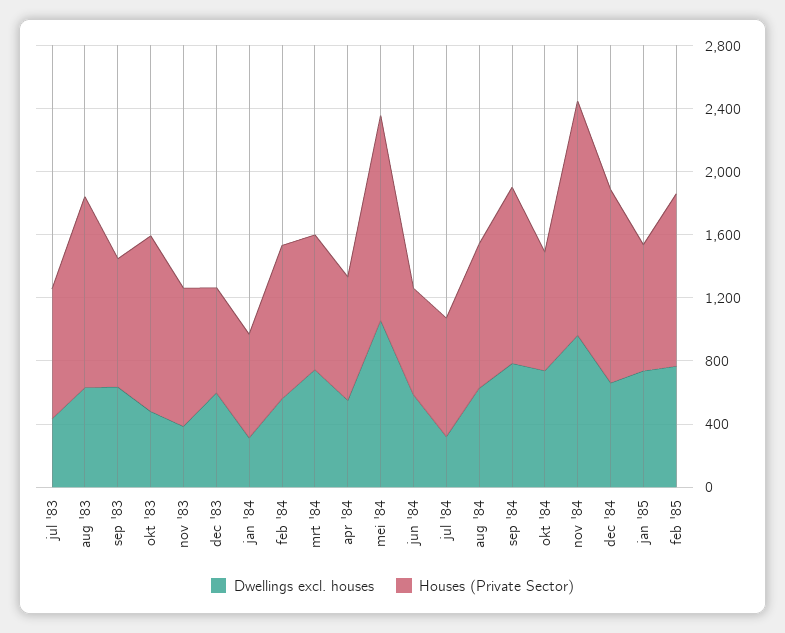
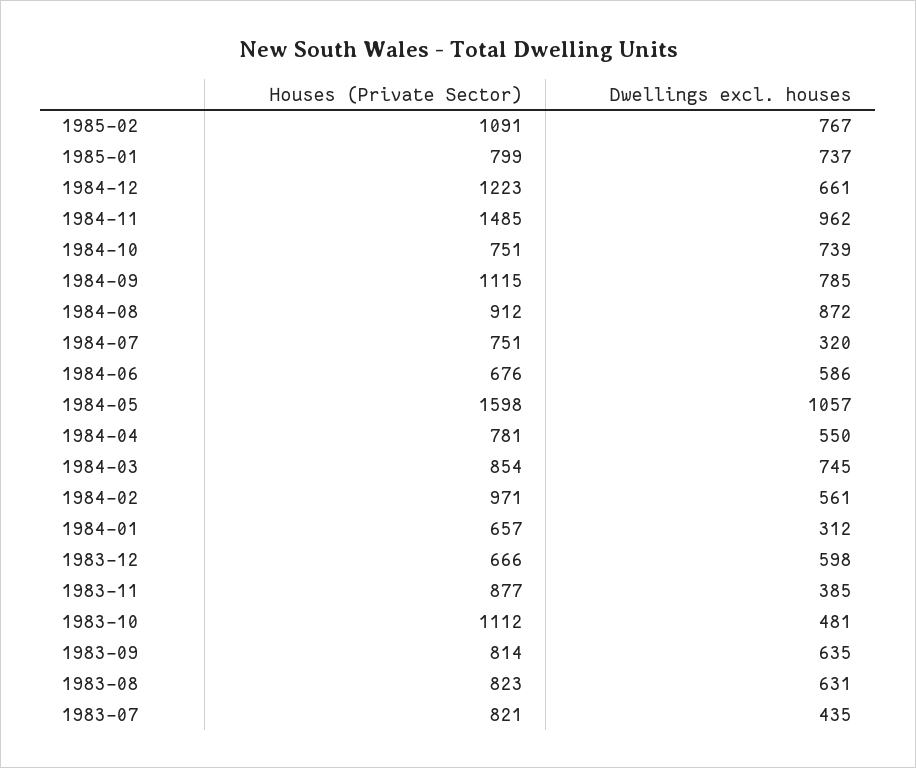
  {
    "Dwellings excl. houses": {
      "jul '83": 435,
      "aug '83": 631,
      "sep '83": 635,
      "okt '83": 481,
      "nov '83": 385,
      "dec '83": 598,
      "jan '84": 312,
      "feb '84": 561,
      "mrt '84": 745,
      "apr '84": 550,
      "mei '84": 1057,
      "jun '84": 586,
      "jul '84": 320,
-     "aug '84": 600,
+     "aug '84": 872,
      "sep '84": 785,
      "okt '84": 739,
      "nov '84": 962,
      "dec '84": 661,
      "jan '85": 737,
      "feb '85": 767
    },
    "Houses (Private Sector)": {
      "jul '83": 821,
-     "aug '83": 1200,
+     "aug '83": 823,
      "sep '83": 814,
      "okt '83": 1112,
      "nov '83": 877,
      "dec '83": 666,
      "jan '84": 657,
      "feb '84": 971,
      "mrt '84": 854,
      "apr '84": 781,
-     "mei '84": 1300,
+     "mei '84": 1598,
      "jun '84": 676,
      "jul '84": 751,
      "aug '84": 912,
      "sep '84": 1115,
      "okt '84": 751,
      "nov '84": 1485,
      "dec '84": 1223,
      "jan '85": 799,
      "feb '85": 1091
    }
  }

